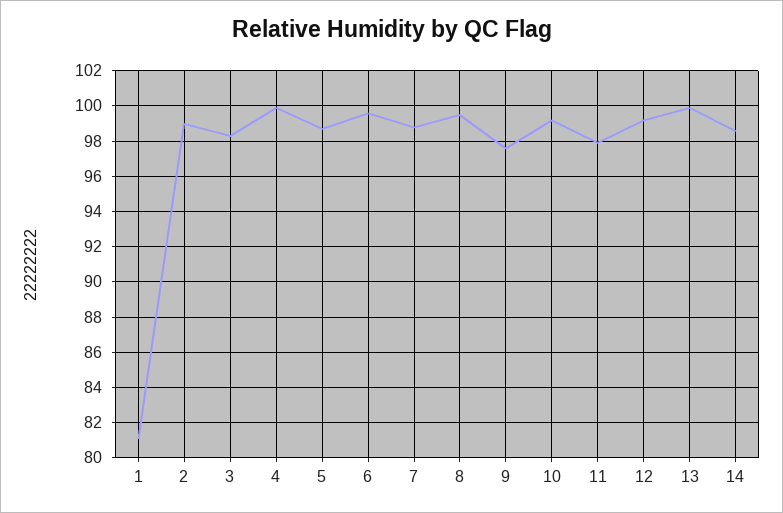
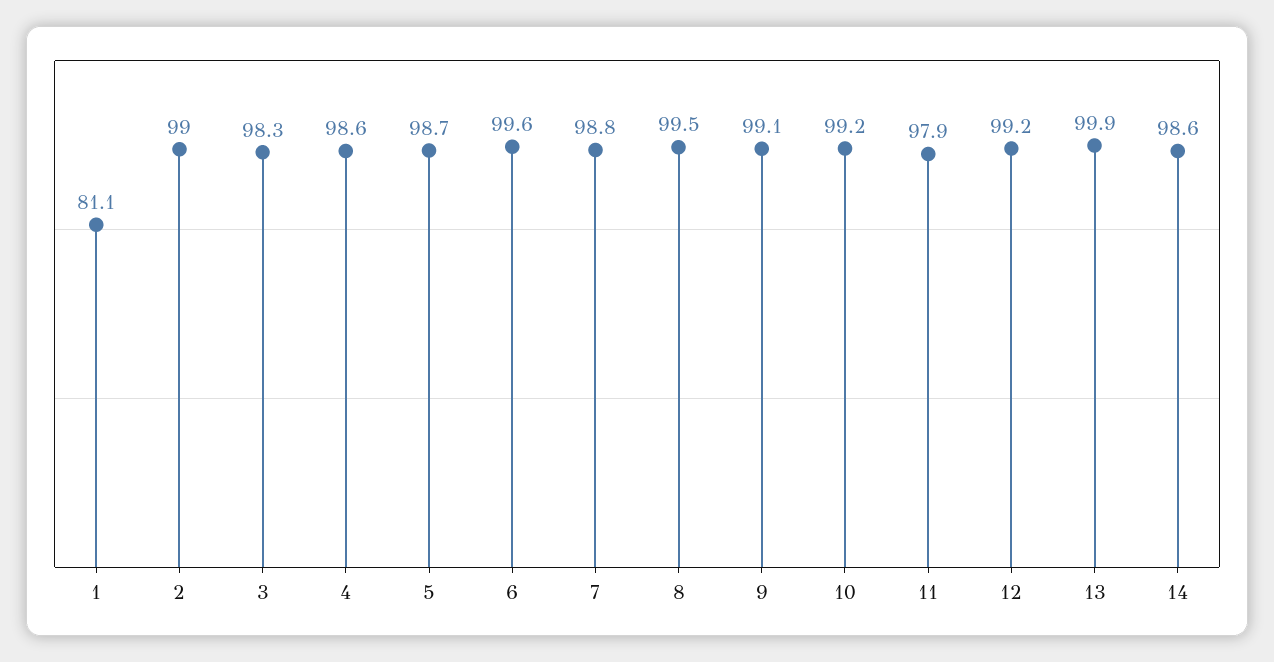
  {
    "1": 81.1,
    "2": 99,
    "3": 98.3,
-   "4": 100,
+   "4": 98.6,
    "5": 98.7,
    "6": 99.6,
    "7": 98.8,
    "8": 99.5,
-   "9": 97.5,
+   "9": 99.1,
    "10": 99.2,
    "11": 97.9,
    "12": 99.2,
    "13": 99.9,
    "14": 98.6
  }

